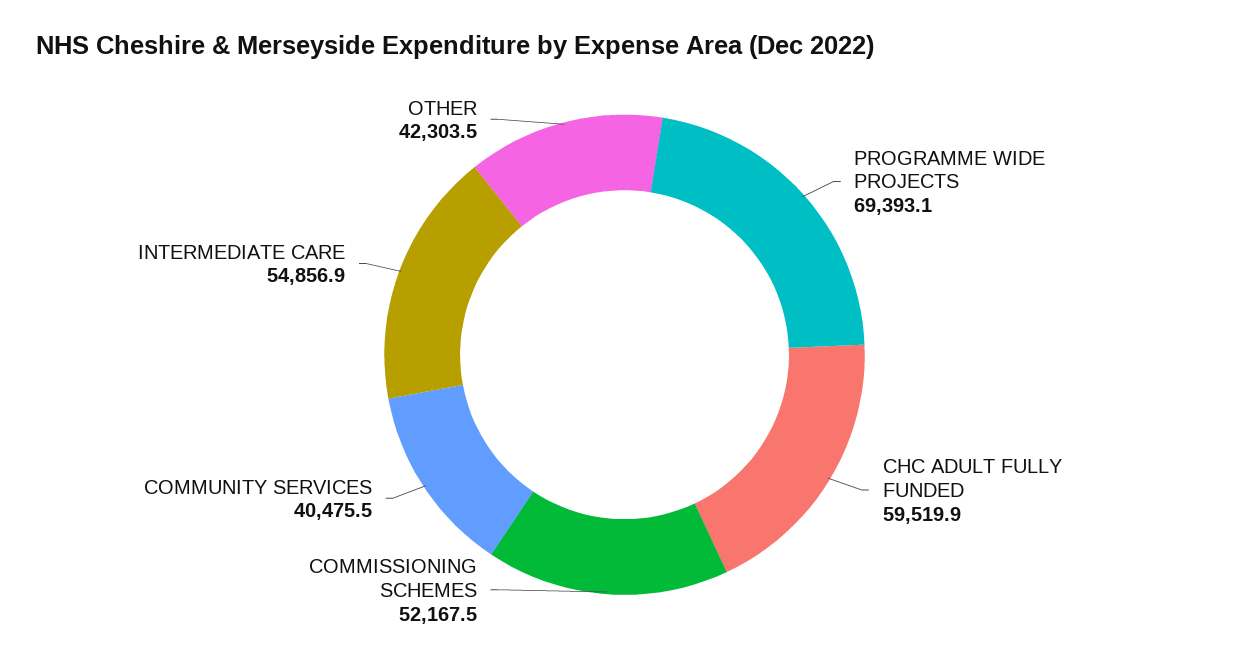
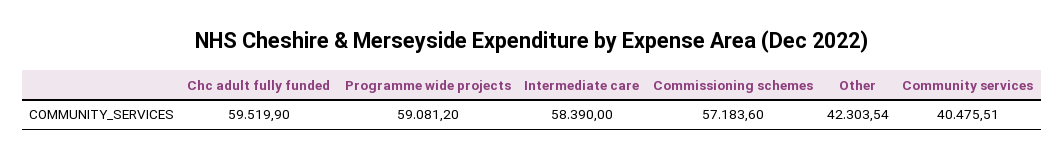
  {
-   "PROGRAMME WIDE PROJECTS": 69393.1,
+   "PROGRAMME WIDE PROJECTS": 59081.2,
    "CHC ADULT FULLY FUNDED": 59519.9,
-   "COMMISSIONING SCHEMES": 52167.5,
+   "COMMISSIONING SCHEMES": 57183.6,
    "COMMUNITY SERVICES": 40475.51,
-   "INTERMEDIATE CARE": 54856.9,
+   "INTERMEDIATE CARE": 58390,
    "OTHER": 42303.54
  }

